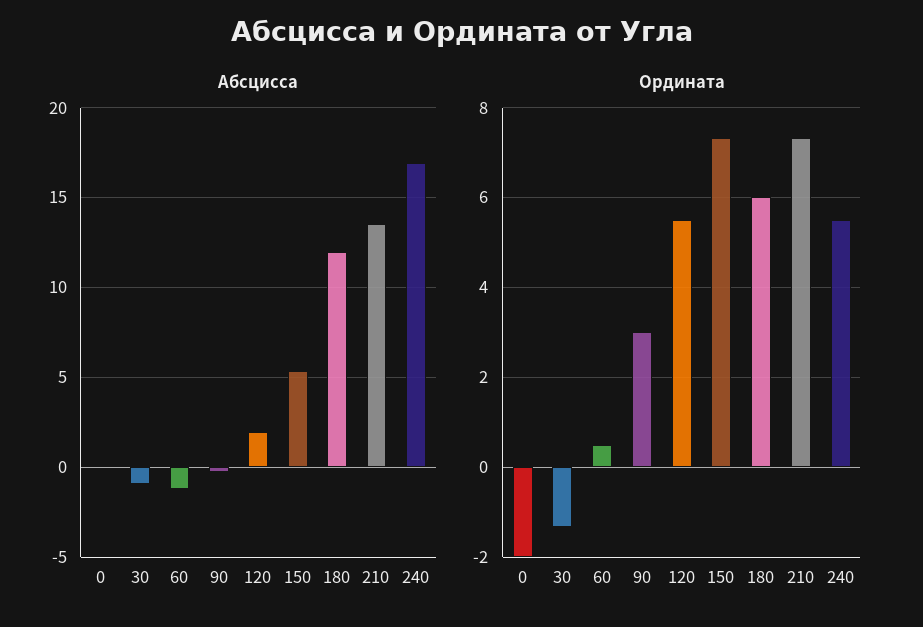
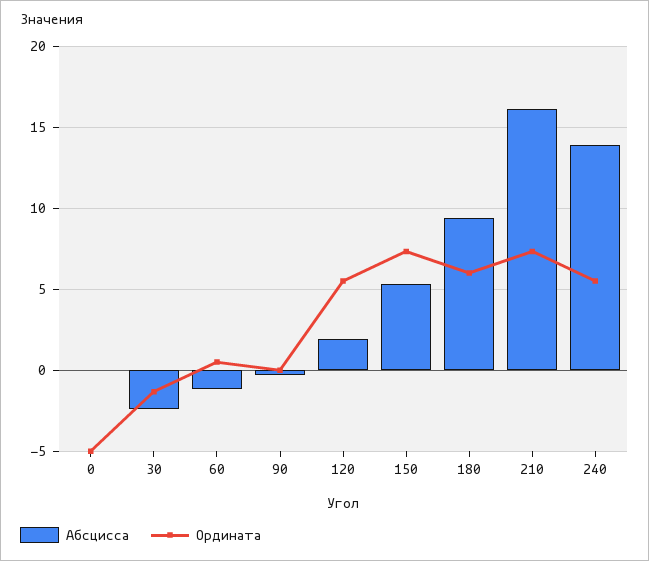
  {
    "Абсцисса": {
      "0": 0,
-     "30": -1,
+     "30": -2.5,
      "60": -1,
      "90": -0.5,
      "120": 2,
      "150": 5.5,
-     "180": 12,
+     "180": 9.5,
-     "210": 13.5,
+     "210": 16,
-     "240": 17
+     "240": 14
    },
    "Ордината": {
-     "0": -2,
+     "0": -5,
      "30": -1.4,
      "60": 0.6,
-     "90": 3,
+     "90": 0,
      "120": 5.6,
      "150": 7.4,
      "180": 6,
      "210": 7.4,
      "240": 5.6
    }
  }

